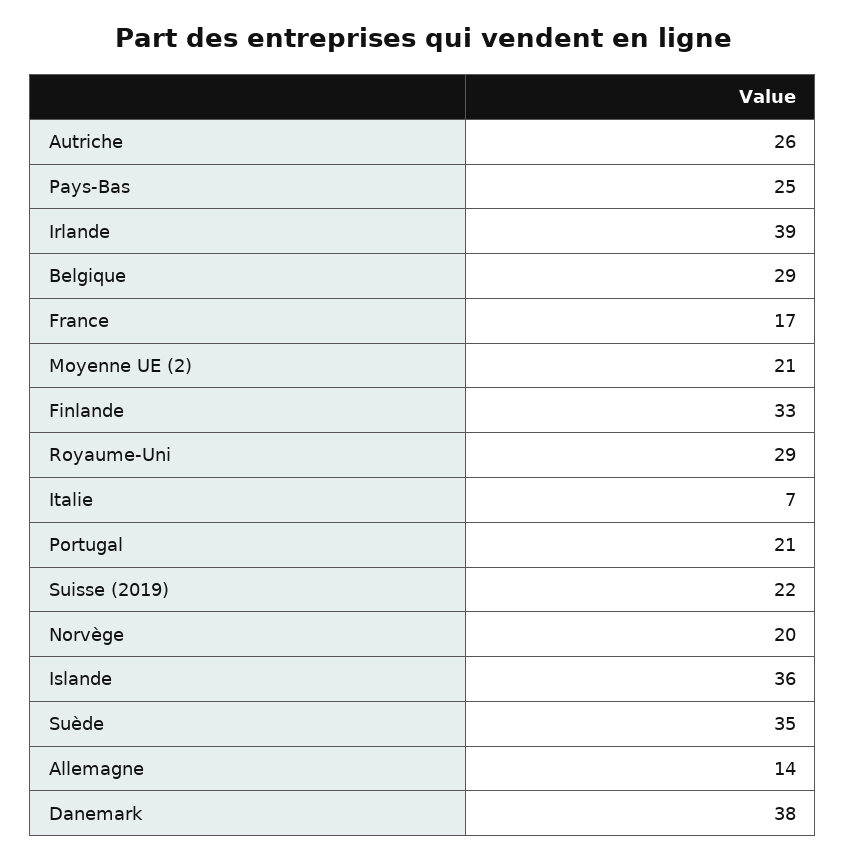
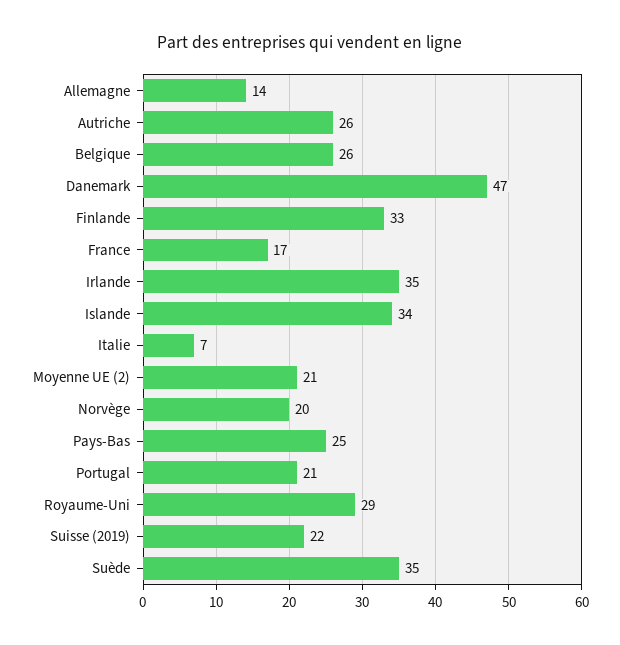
  {
    "Autriche": 26,
    "Pays-Bas": 25,
-   "Irlande": 39,
+   "Irlande": 35,
-   "Belgique": 29,
+   "Belgique": 26,
    "France": 17,
    "Moyenne UE (2)": 21,
    "Finlande": 33,
    "Royaume-Uni": 29,
    "Italie": 7,
    "Portugal": 21,
    "Suisse (2019)": 22,
    "Norvège": 20,
-   "Islande": 36,
+   "Islande": 34,
    "Suède": 35,
    "Allemagne": 14,
-   "Danemark": 38
+   "Danemark": 47
  }

